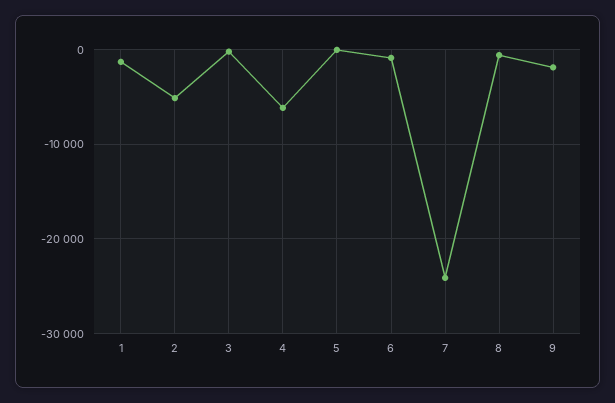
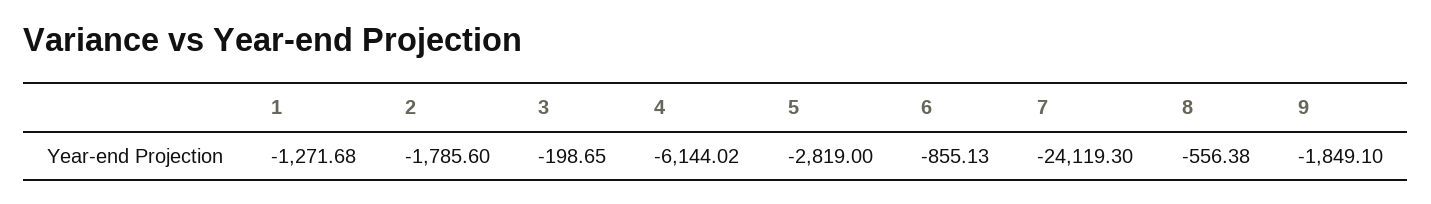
  {
    "1": -1271.68,
-   "2": -5000,
+   "2": -1785.6,
    "3": -198.65,
    "4": -6144.02,
-   "5": 0,
+   "5": -2819,
    "6": -855.13,
    "7": -24119.3,
    "8": -556.38,
    "9": -1849.1
  }

